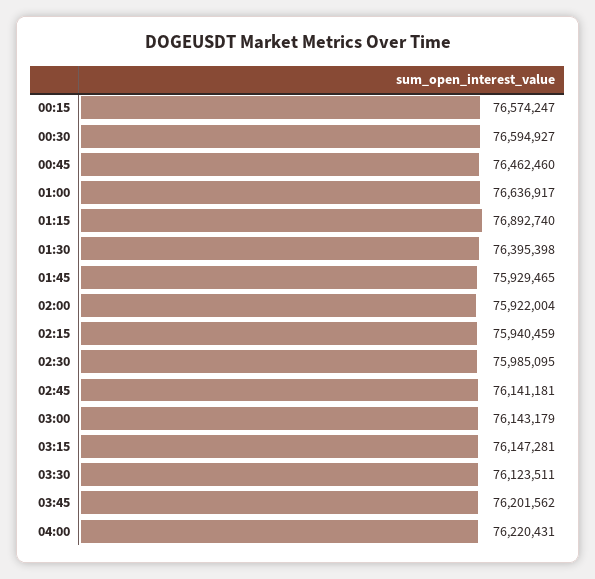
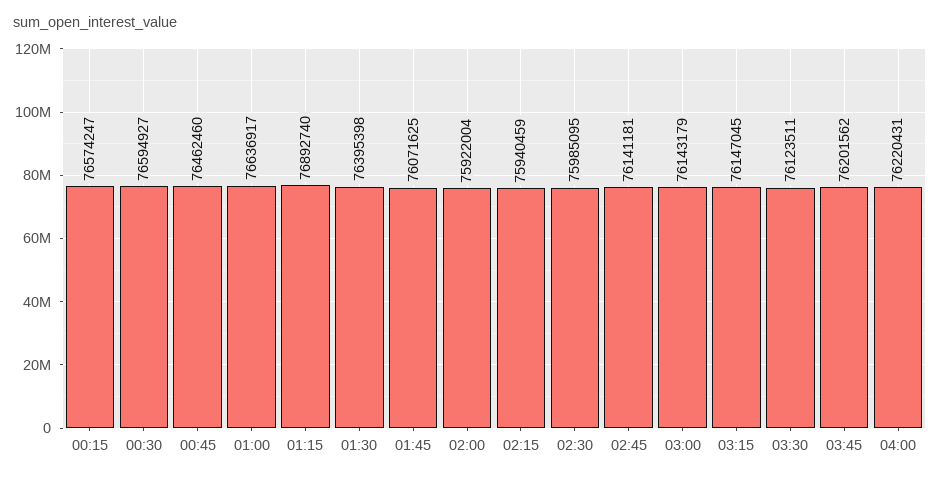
  {
    "00:15": 76574247,
    "00:30": 76594927,
    "00:45": 76462460,
    "01:00": 76636917,
    "01:15": 76892740,
    "01:30": 76395398,
-   "01:45": 75929465,
+   "01:45": 76071625,
    "02:00": 75922004,
    "02:15": 75940459,
    "02:30": 75985095,
    "02:45": 76141181,
    "03:00": 76143179,
-   "03:15": 76147281,
+   "03:15": 76147045,
    "03:30": 76123511,
    "03:45": 76201562,
    "04:00": 76220431
  }

